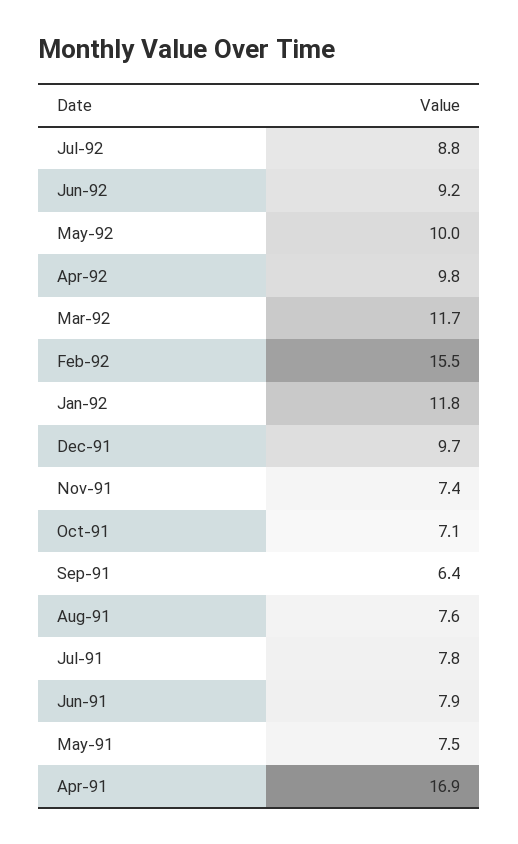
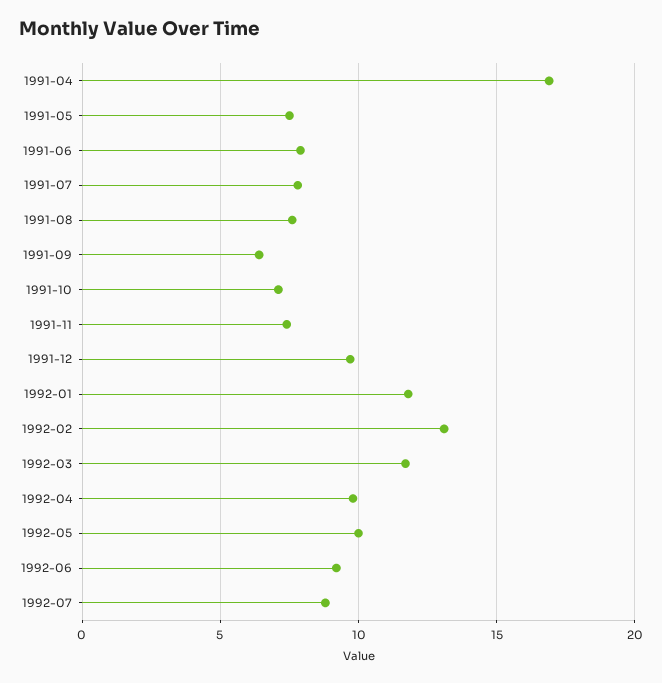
  {
    "Jul-92": 8.8,
    "Jun-92": 9.2,
    "May-92": 10,
    "Apr-92": 9.8,
    "Mar-92": 11.7,
-   "Feb-92": 15.5,
+   "Feb-92": 13,
    "Jan-92": 11.8,
    "Dec-91": 9.7,
    "Nov-91": 7.4,
    "Oct-91": 7.1,
    "Sep-91": 6.4,
    "Aug-91": 7.6,
    "Jul-91": 7.8,
    "Jun-91": 7.9,
    "May-91": 7.5,
    "Apr-91": 16.9
  }

